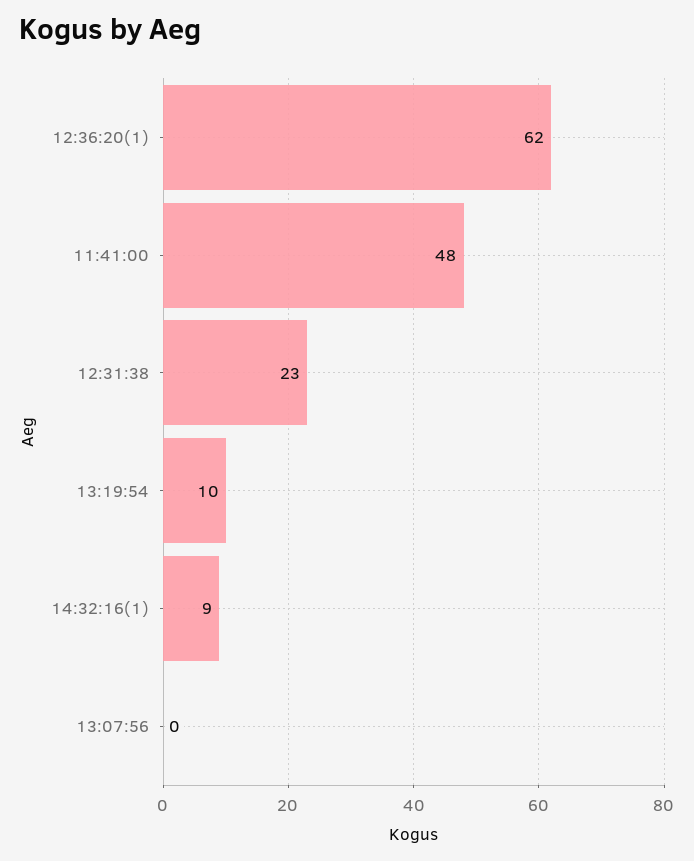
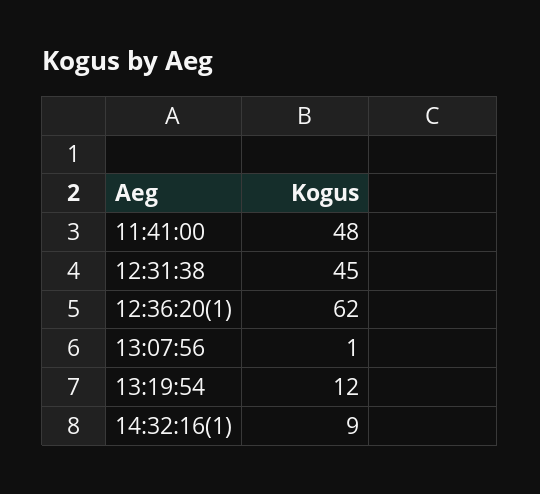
  {
    "12:36:20(1)": 62,
    "11:41:00": 48,
-   "12:31:38": 23,
+   "12:31:38": 45,
-   "13:19:54": 10,
+   "13:19:54": 12,
    "14:32:16(1)": 9,
-   "13:07:56": 0
+   "13:07:56": 1
  }

